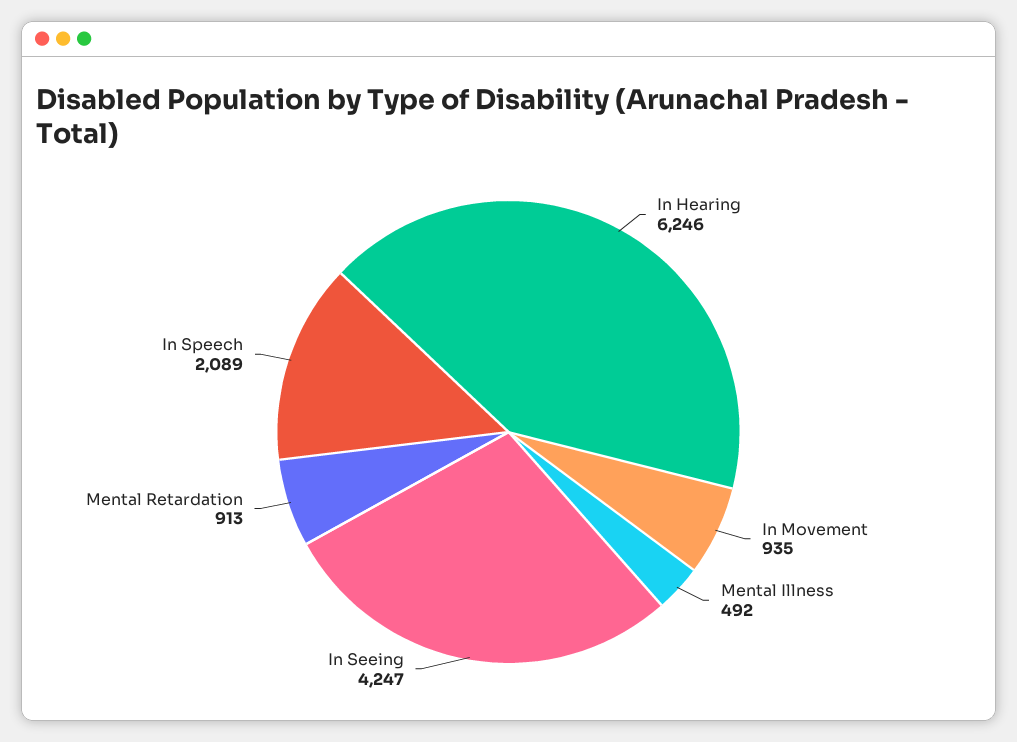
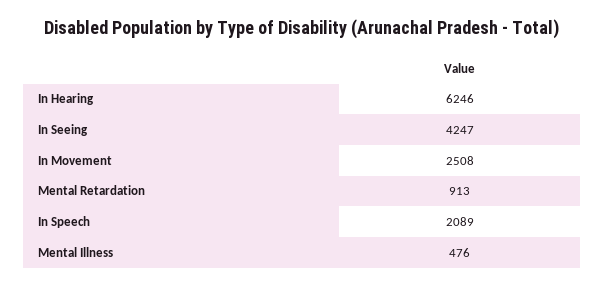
  {
    "In Hearing": 6246,
-   "In Movement": 935,
+   "In Movement": 2508,
-   "Mental Illness": 492,
+   "Mental Illness": 476,
    "In Seeing": 4247,
    "Mental Retardation": 913,
    "In Speech": 2089
  }

